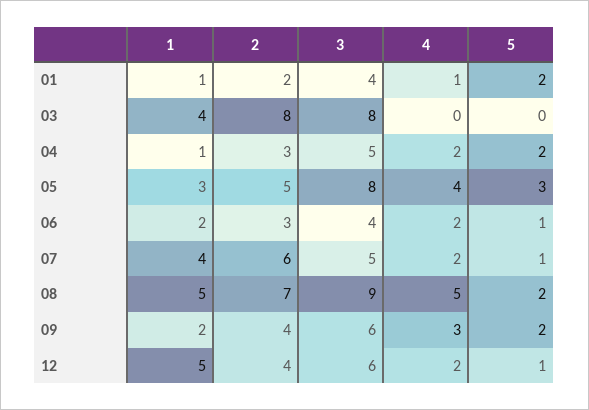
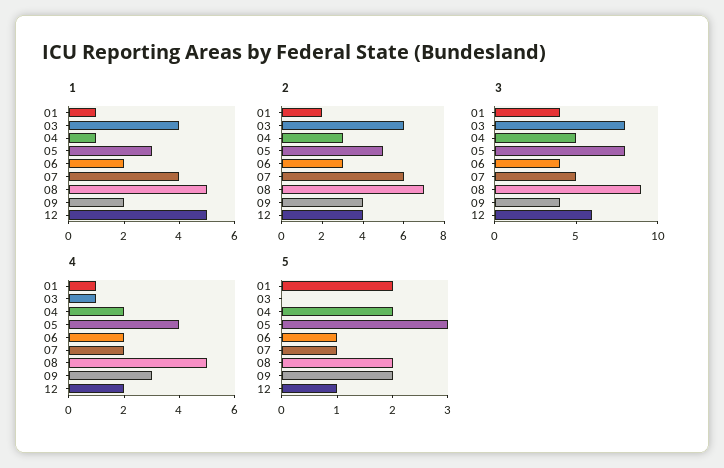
  {
    "1": {
      "01": 1,
      "03": 4,
      "04": 1,
      "05": 3,
      "06": 2,
      "07": 4,
      "08": 5,
      "09": 2,
      "12": 5
    },
    "2": {
      "01": 2,
-     "03": 8,
+     "03": 6,
      "04": 3,
      "05": 5,
      "06": 3,
      "07": 6,
      "08": 7,
      "09": 4,
      "12": 4
    },
    "3": {
      "01": 4,
      "03": 8,
      "04": 5,
      "05": 8,
      "06": 4,
      "07": 5,
      "08": 9,
-     "09": 6,
+     "09": 4,
      "12": 6
    },
    "4": {
      "01": 1,
-     "03": 0,
+     "03": 1,
      "04": 2,
      "05": 4,
      "06": 2,
      "07": 2,
      "08": 5,
      "09": 3,
      "12": 2
    },
    "5": {
      "01": 2,
      "03": 0,
      "04": 2,
      "05": 3,
      "06": 1,
      "07": 1,
      "08": 2,
      "09": 2,
      "12": 1
    }
  }

